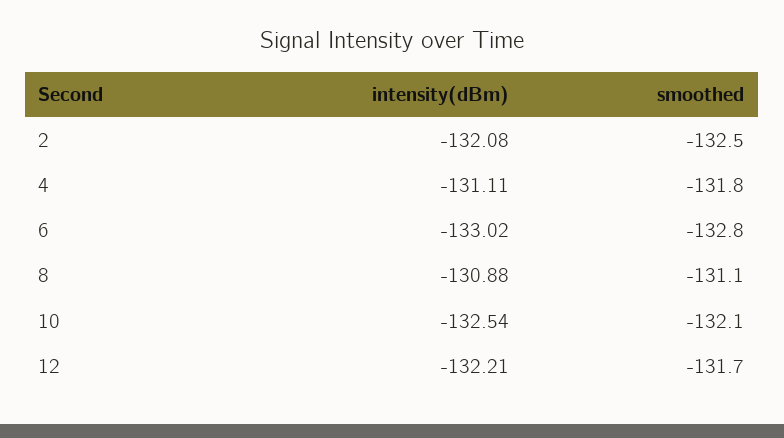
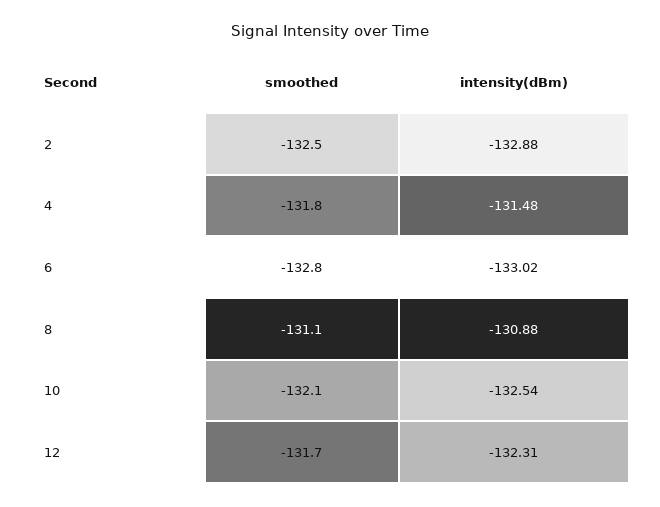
  {
    "intensity(dBm)": {
-     "2": -132.08,
+     "2": -132.88,
-     "4": -131.11,
+     "4": -131.48,
      "6": -133.02,
      "8": -130.88,
      "10": -132.54,
-     "12": -132.21
+     "12": -132.31
    },
    "smoothed": {
      "2": -132.5,
      "4": -131.8,
      "6": -132.8,
      "8": -131.1,
      "10": -132.1,
      "12": -131.7
    }
  }

